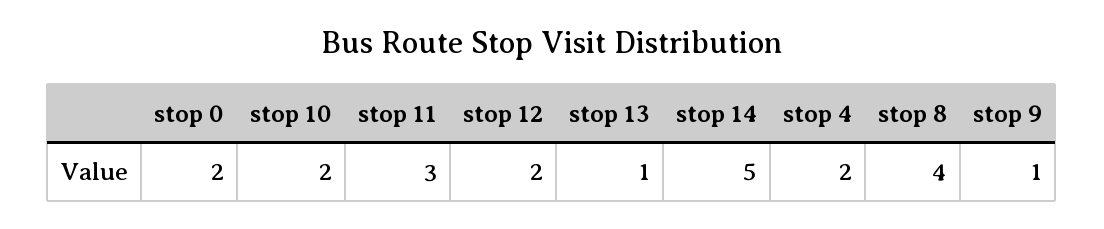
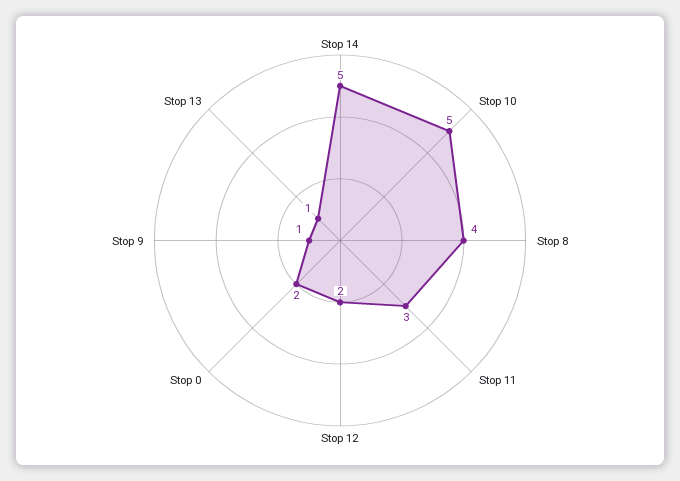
  {
    "stop 0": 2,
-   "stop 10": 2,
+   "stop 10": 5,
    "stop 11": 3,
    "stop 12": 2,
    "stop 13": 1,
    "stop 14": 5,
-   "stop 4": 2,
    "stop 8": 4,
    "stop 9": 1
  }

